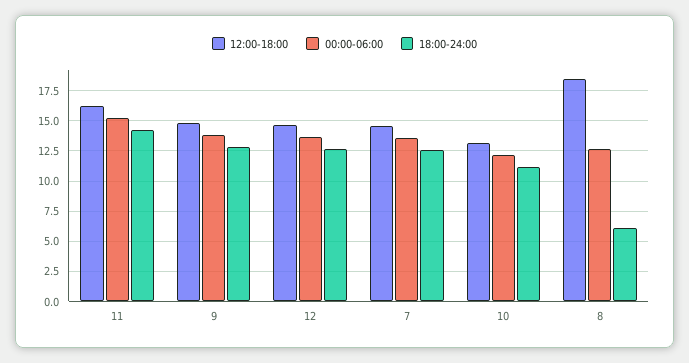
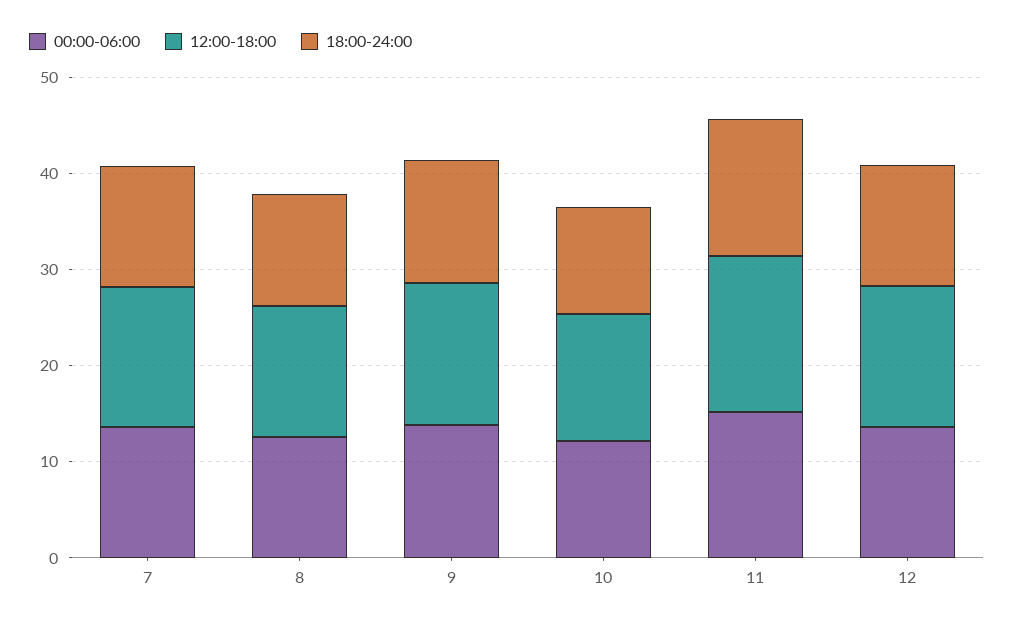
  {
    "12:00-18:00": {
      "11": 16,
      "9": 15,
      "12": 14.5,
      "7": 14.5,
      "10": 13,
-     "8": 18.5
+     "8": 14
    },
    "00:00-06:00": {
      "11": 15,
      "9": 14,
      "12": 13.5,
      "7": 13.5,
      "10": 12,
      "8": 12.5
    },
    "18:00-24:00": {
      "11": 14,
      "9": 13,
      "12": 12.5,
      "7": 12.5,
      "10": 11,
-     "8": 6
+     "8": 12
    }
  }

